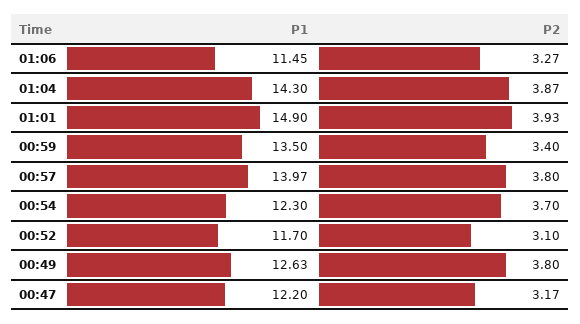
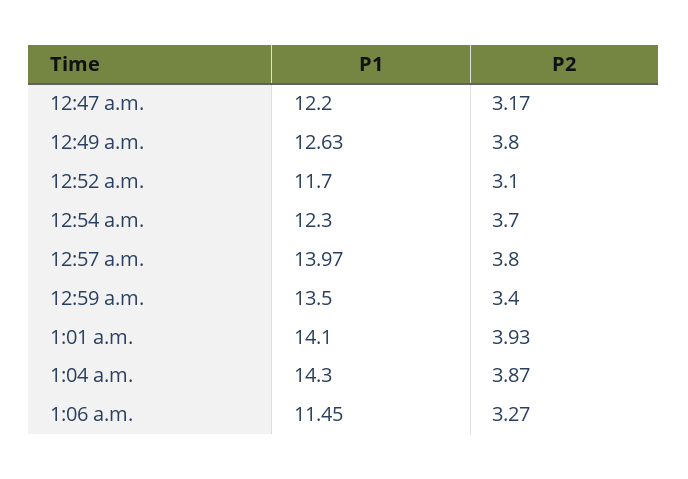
  {
    "P1": {
      "01:06": 11.45,
      "01:04": 14.3,
-     "01:01": 14.9,
+     "01:01": 14.1,
      "00:59": 13.5,
      "00:57": 13.97,
      "00:54": 12.3,
      "00:52": 11.7,
      "00:49": 12.63,
      "00:47": 12.2
    },
    "P2": {
      "01:06": 3.27,
      "01:04": 3.87,
      "01:01": 3.93,
      "00:59": 3.4,
      "00:57": 3.8,
      "00:54": 3.7,
      "00:52": 3.1,
      "00:49": 3.8,
      "00:47": 3.17
    }
  }

